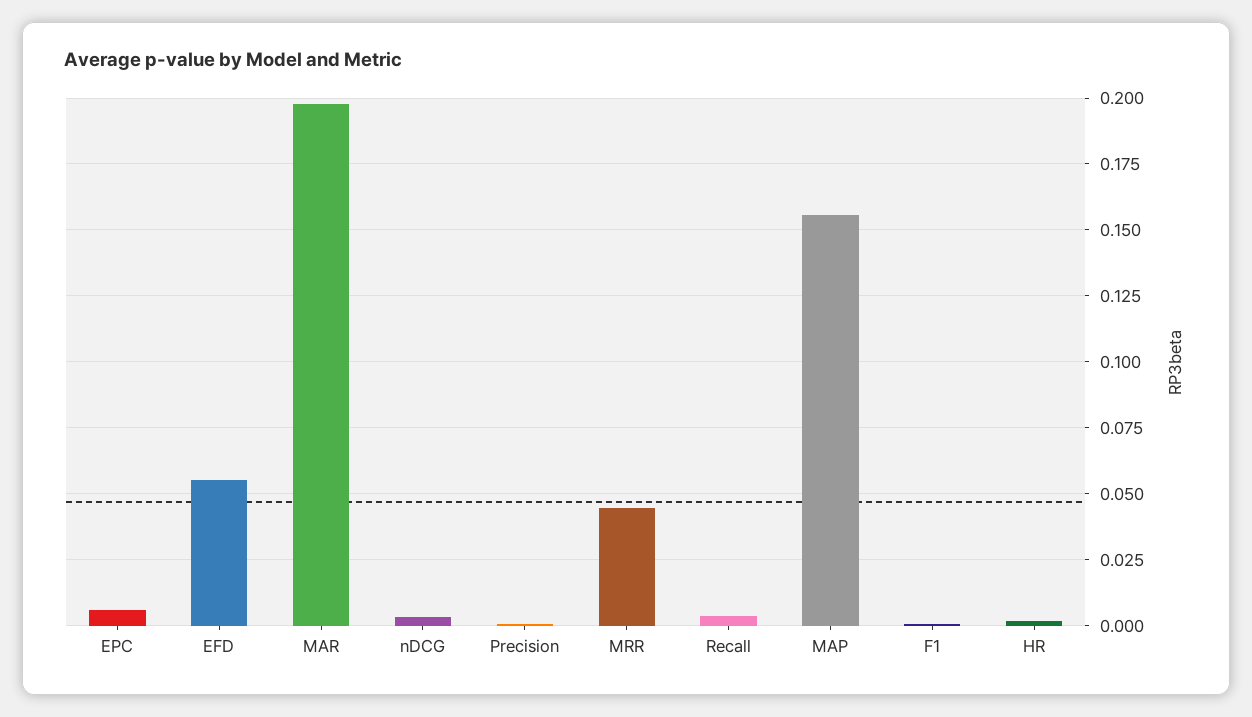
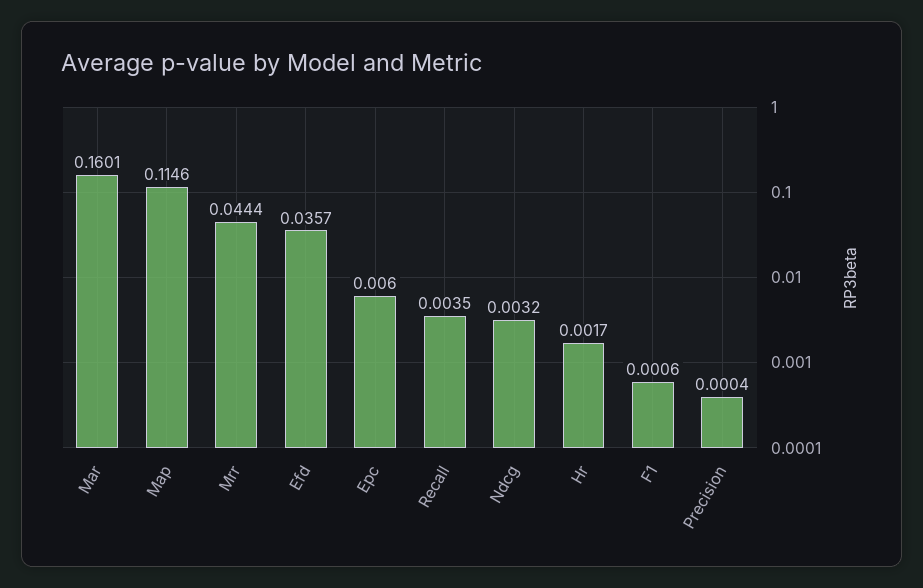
  {
    "EPC": 0.006,
-   "EFD": 0.055,
+   "EFD": 0.0357,
-   "MAR": 0.1975,
+   "MAR": 0.1601,
    "nDCG": 0.0032,
    "Precision": 0.0004,
    "MRR": 0.0444,
    "Recall": 0.0035,
-   "MAP": 0.155,
+   "MAP": 0.1146,
    "F1": 0.0006,
    "HR": 0.0017
  }

